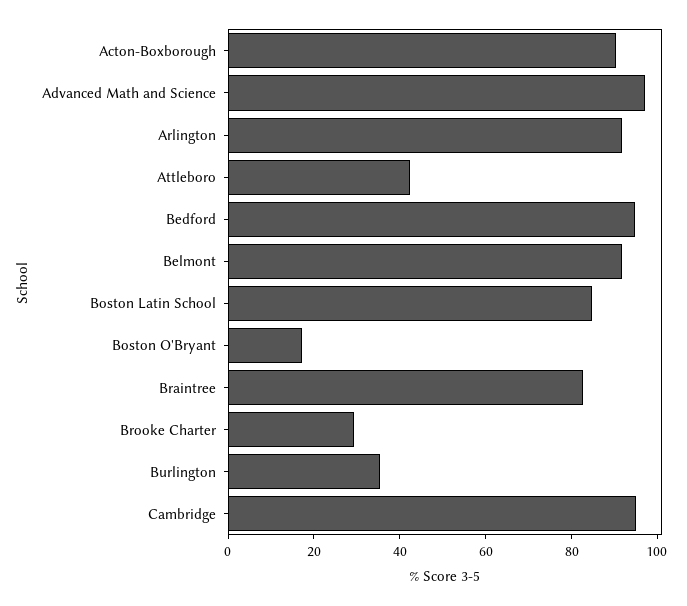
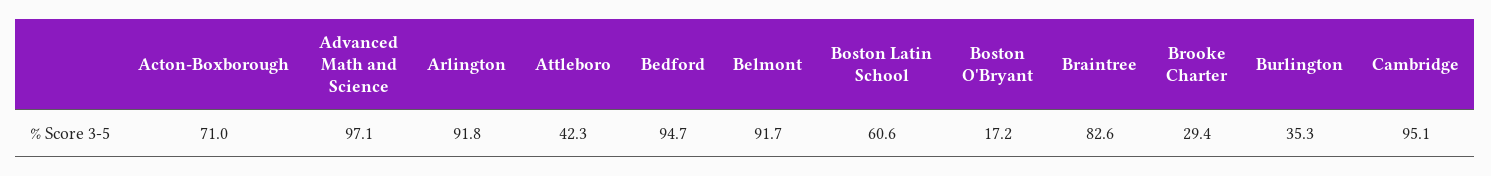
  {
-   "Acton-Boxborough": 90,
+   "Acton-Boxborough": 71,
    "Advanced Math and Science": 97.1,
    "Arlington": 91.8,
    "Attleboro": 42.3,
    "Bedford": 94.7,
    "Belmont": 91.7,
-   "Boston Latin School": 85,
+   "Boston Latin School": 60.6,
    "Boston O'Bryant": 17.2,
    "Braintree": 82.6,
    "Brooke Charter": 29.4,
    "Burlington": 35.3,
    "Cambridge": 95.1
  }

